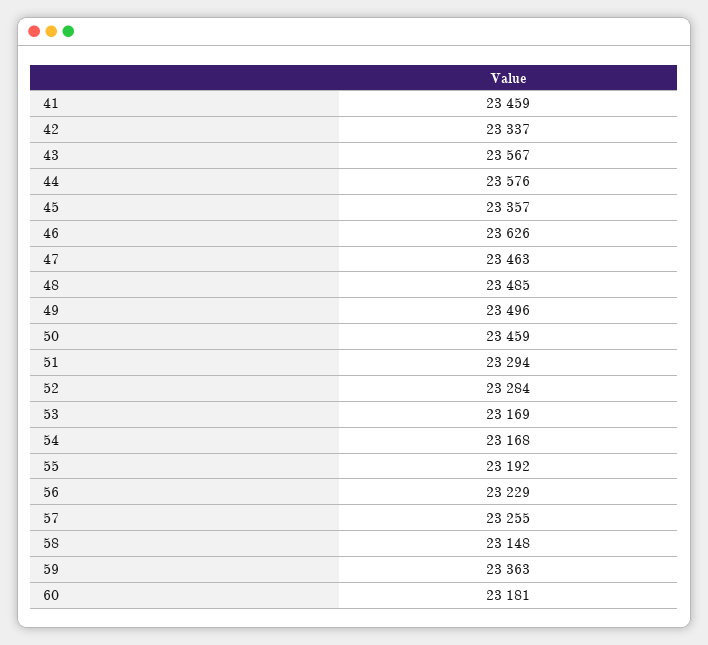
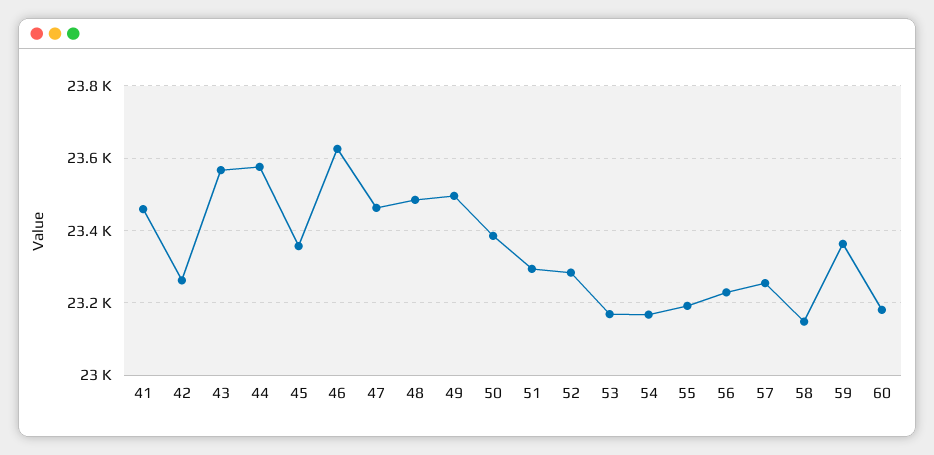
  {
    "41": 23459,
-   "42": 23337,
+   "42": 23260,
    "43": 23567,
    "44": 23576,
    "45": 23357,
    "46": 23626,
    "47": 23463,
    "48": 23485,
    "49": 23496,
-   "50": 23459,
+   "50": 23380,
    "51": 23294,
    "52": 23284,
    "53": 23169,
    "54": 23168,
    "55": 23192,
    "56": 23229,
    "57": 23255,
    "58": 23148,
    "59": 23363,
    "60": 23181
  }

